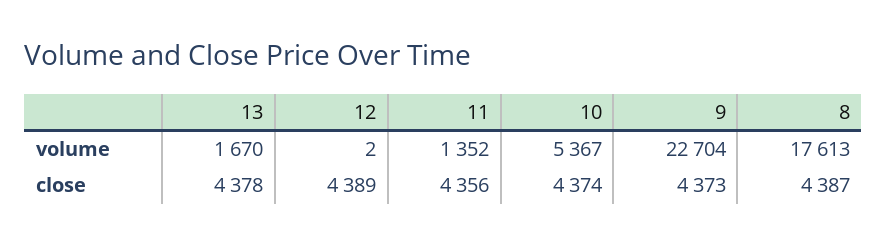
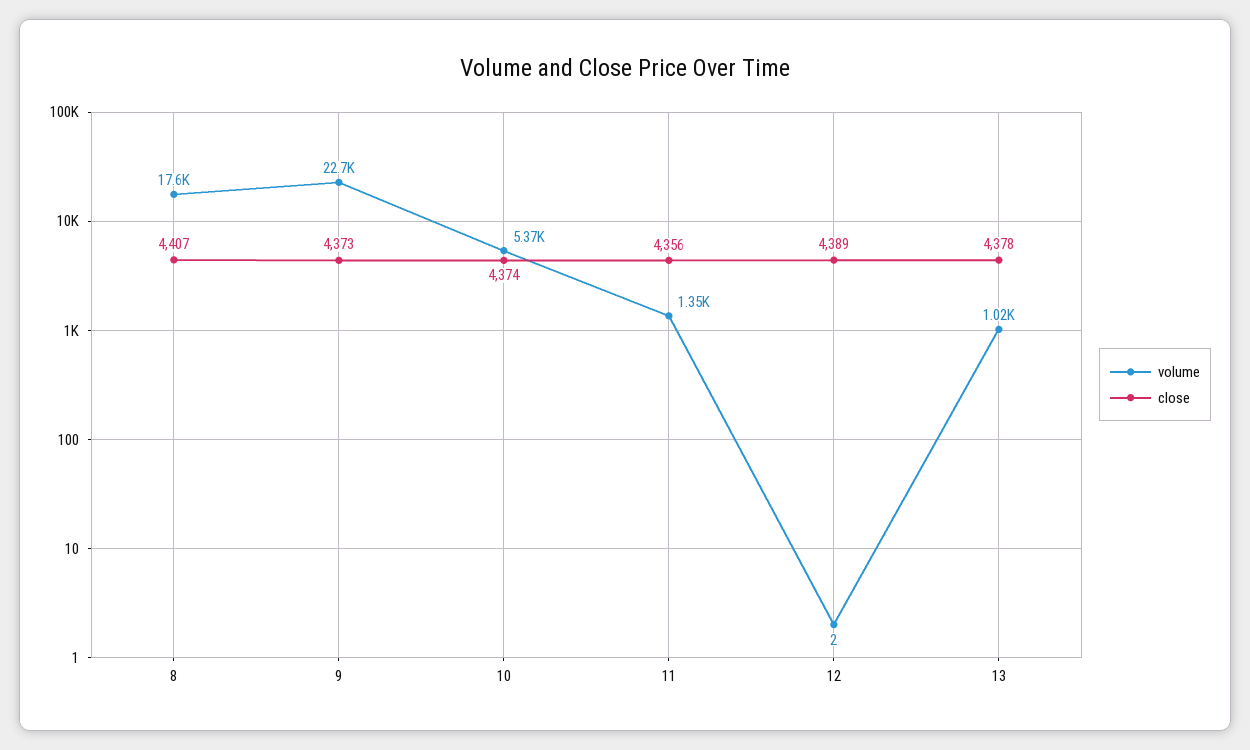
  {
    "volume": {
-     "13": 1670,
+     "13": 1020,
      "12": 2,
      "11": 1352,
      "10": 5367,
      "9": 22704,
      "8": 17613
    },
    "close": {
      "13": 4378,
      "12": 4389,
      "11": 4356,
      "10": 4374,
      "9": 4373,
-     "8": 4387
+     "8": 4407
    }
  }

